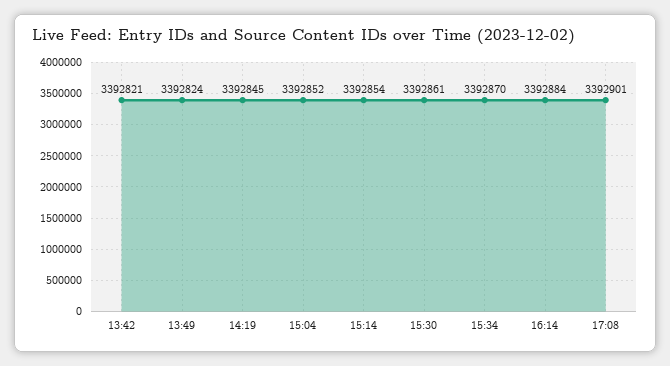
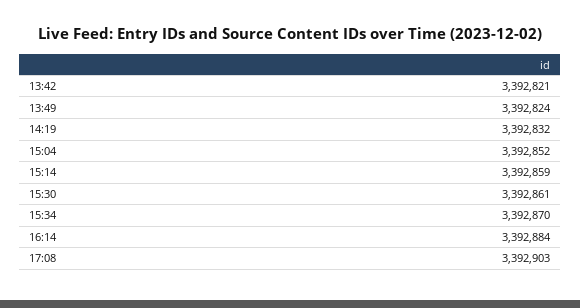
  {
    "13:42": 3392821,
    "13:49": 3392824,
-   "14:19": 3392845,
+   "14:19": 3392832,
    "15:04": 3392852,
-   "15:14": 3392854,
+   "15:14": 3392859,
    "15:30": 3392861,
    "15:34": 3392870,
    "16:14": 3392884,
-   "17:08": 3392901
+   "17:08": 3392903
  }

